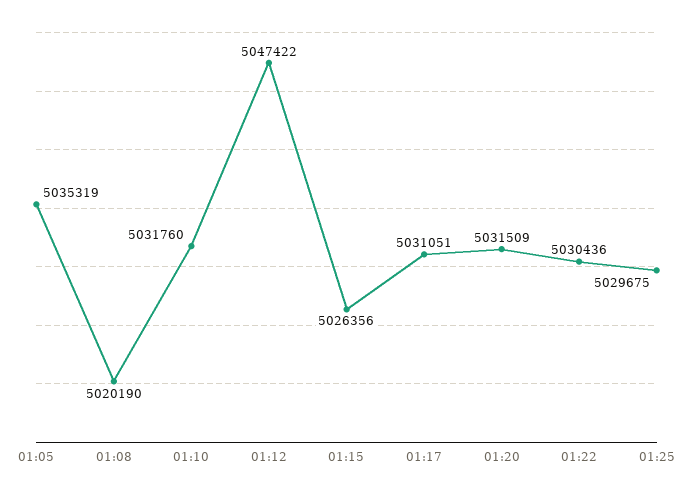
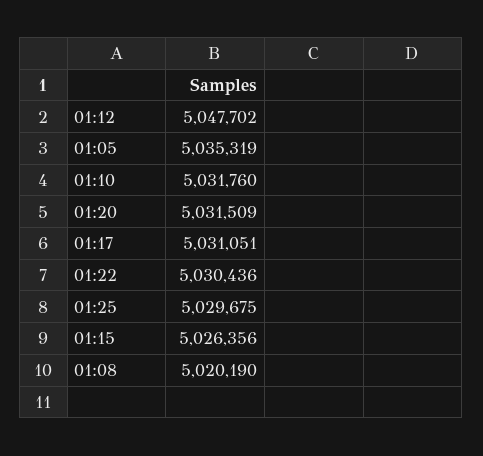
  {
    "01:05": 5035319,
    "01:08": 5020190,
    "01:10": 5031760,
-   "01:12": 5047422,
+   "01:12": 5047702,
    "01:15": 5026356,
    "01:17": 5031051,
    "01:20": 5031509,
    "01:22": 5030436,
    "01:25": 5029675
  }

